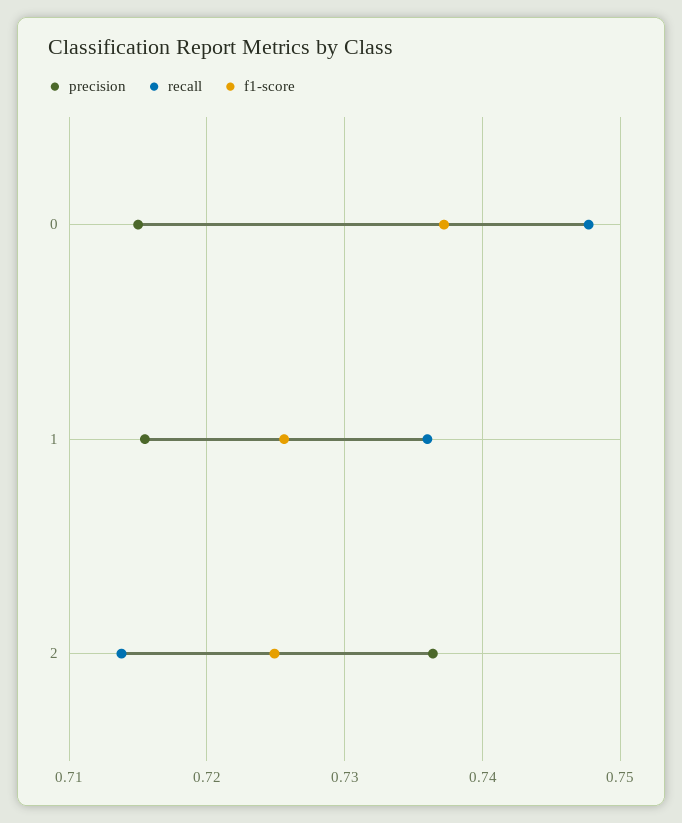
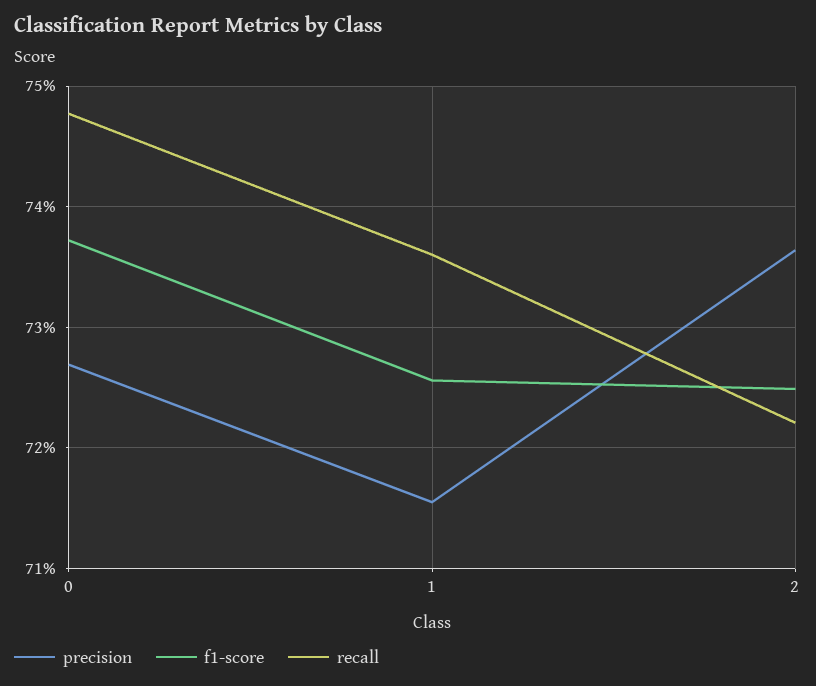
  {
    "precision": {
-     "0": 0.715,
+     "0": 0.727,
      "1": 0.716,
      "2": 0.736
    },
    "recall": {
      "0": 0.748,
      "1": 0.736,
-     "2": 0.714
+     "2": 0.722
    },
    "f1-score": {
      "0": 0.737,
      "1": 0.726,
      "2": 0.725
    }
  }

